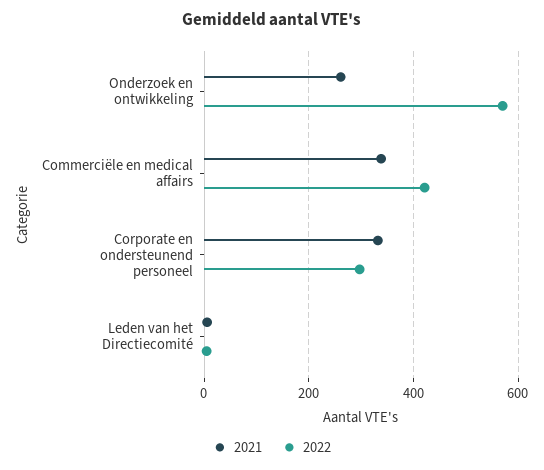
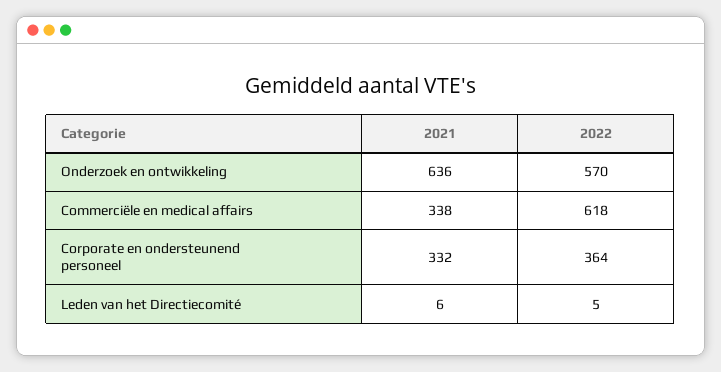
  {
    "2021": {
-     "Onderzoek en ontwikkeling": 260,
+     "Onderzoek en ontwikkeling": 636,
      "Commerciële en medical affairs": 338,
      "Corporate en ondersteunend personeel": 332,
      "Leden van het Directiecomité": 6
    },
    "2022": {
      "Onderzoek en ontwikkeling": 570,
-     "Commerciële en medical affairs": 420,
+     "Commerciële en medical affairs": 618,
-     "Corporate en ondersteunend personeel": 300,
+     "Corporate en ondersteunend personeel": 364,
      "Leden van het Directiecomité": 5
    }
  }

